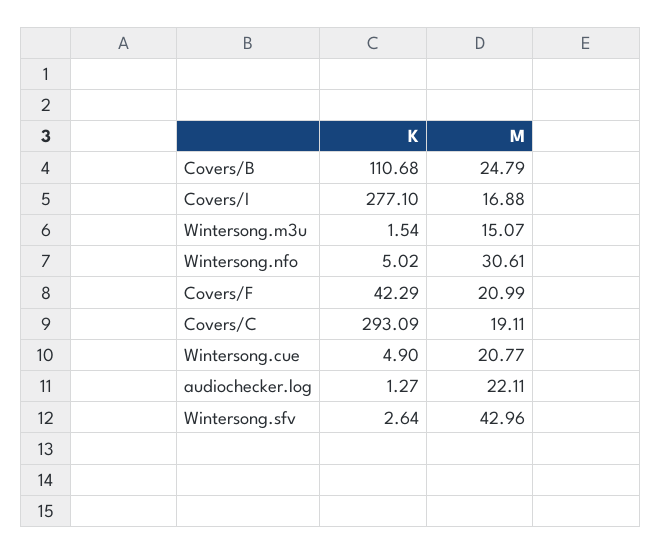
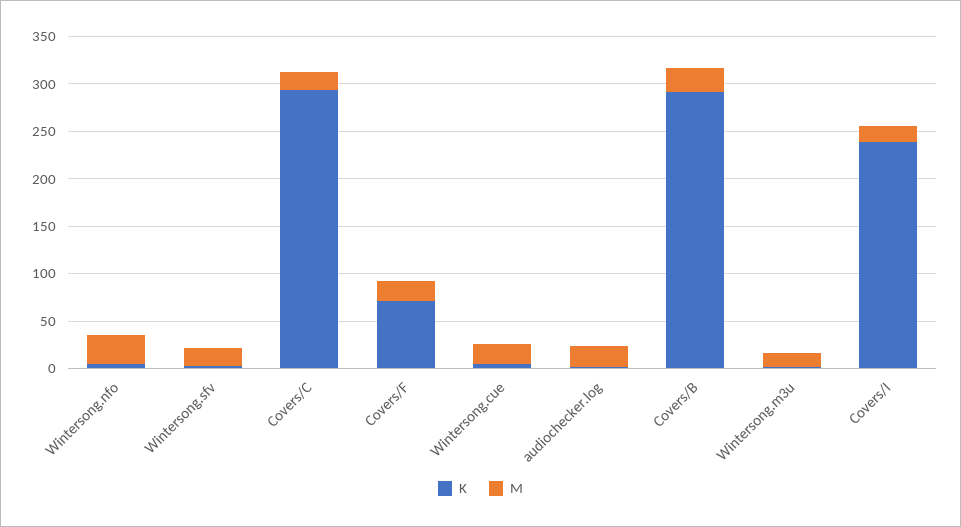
  {
    "K": {
-     "Covers/B": 110.68,
+     "Covers/B": 290,
-     "Covers/I": 277.1,
+     "Covers/I": 240,
      "Wintersong.m3u": 1.54,
      "Wintersong.nfo": 5.02,
-     "Covers/F": 42.29,
+     "Covers/F": 70,
      "Covers/C": 293.09,
      "Wintersong.cue": 4.9,
      "audiochecker.log": 1.27,
      "Wintersong.sfv": 2.64
    },
    "M": {
      "Covers/B": 24.79,
      "Covers/I": 16.88,
      "Wintersong.m3u": 15.07,
      "Wintersong.nfo": 30.61,
      "Covers/F": 20.99,
      "Covers/C": 19.11,
      "Wintersong.cue": 20.77,
      "audiochecker.log": 22.11,
-     "Wintersong.sfv": 42.96
+     "Wintersong.sfv": 20
    }
  }

